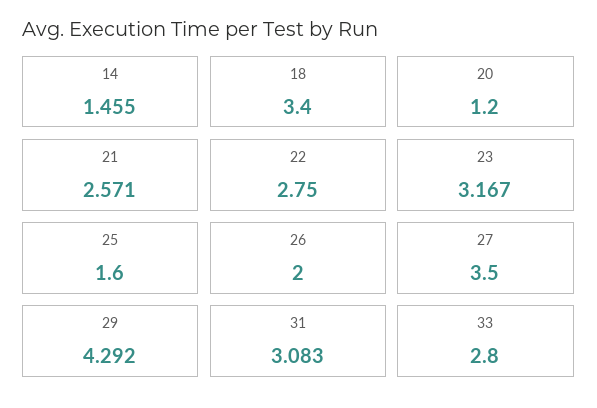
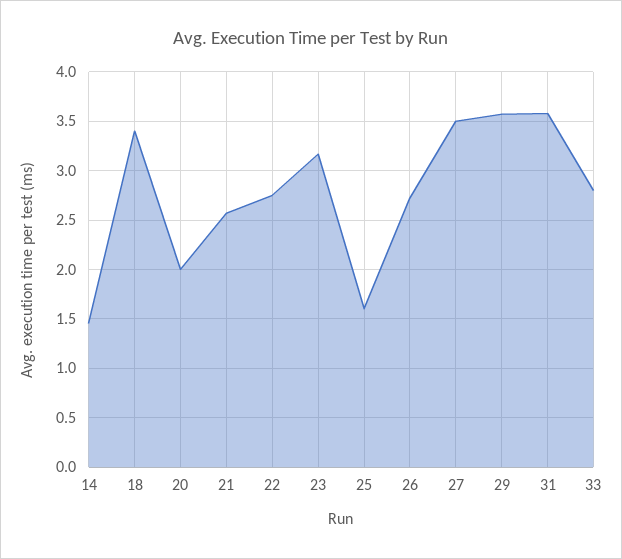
  {
    "14": 1.455,
    "18": 3.4,
-   "20": 1.2,
+   "20": 2,
    "21": 2.571,
    "22": 2.75,
    "23": 3.167,
    "25": 1.6,
-   "26": 2,
+   "26": 2.7,
    "27": 3.5,
-   "29": 4.292,
+   "29": 3.6,
-   "31": 3.083,
+   "31": 3.6,
    "33": 2.8
  }

